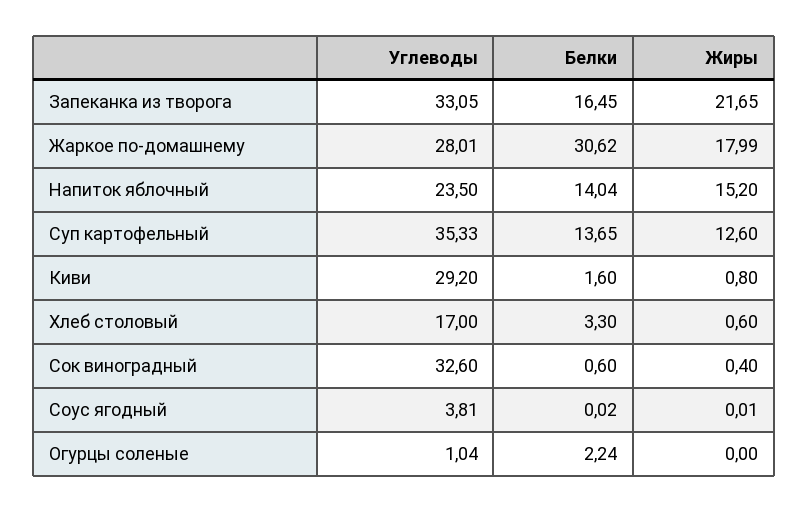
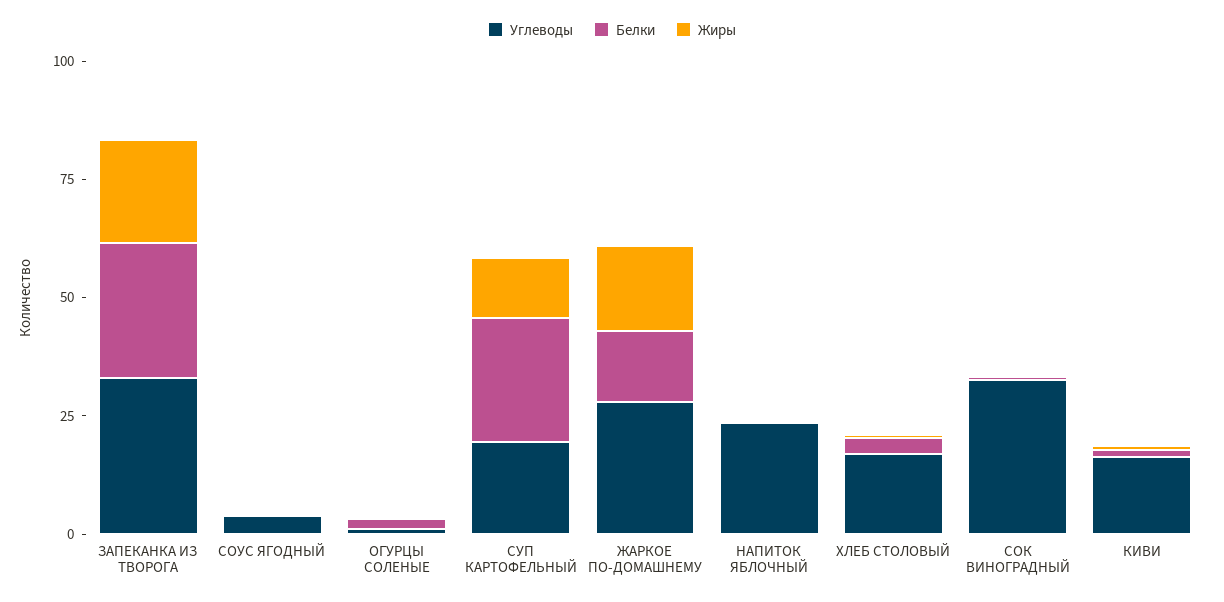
  {
    "Углеводы": {
      "Запеканка из творога": 33.05,
      "Жаркое по-домашнему": 28.01,
      "Напиток яблочный": 23.5,
-     "Суп картофельный": 35.33,
+     "Суп картофельный": 20,
-     "Киви": 29.2,
+     "Киви": 15,
      "Хлеб столовый": 17,
      "Сок виноградный": 32.6,
      "Соус ягодный": 3.81,
      "Огурцы соленые": 1.04
    },
    "Белки": {
-     "Запеканка из творога": 16.45,
+     "Запеканка из творога": 30,
-     "Жаркое по-домашнему": 30.62,
+     "Жаркое по-домашнему": 15,
-     "Напиток яблочный": 14.04,
+     "Напиток яблочный": 0,
-     "Суп картофельный": 13.65,
+     "Суп картофельный": 25,
      "Киви": 1.6,
      "Хлеб столовый": 3.3,
      "Сок виноградный": 0.6,
      "Соус ягодный": 0.02,
      "Огурцы соленые": 2.24
    },
    "Жиры": {
      "Запеканка из творога": 21.65,
      "Жаркое по-домашнему": 17.99,
-     "Напиток яблочный": 15.2,
+     "Напиток яблочный": 0,
      "Суп картофельный": 12.6,
      "Киви": 0.8,
      "Хлеб столовый": 0.6,
      "Сок виноградный": 0.4,
      "Соус ягодный": 0.01,
      "Огурцы соленые": 0
    }
  }

